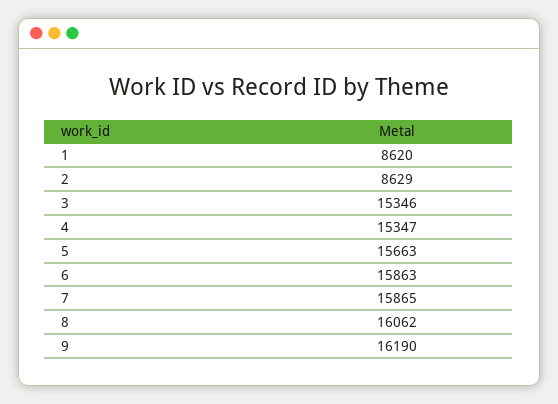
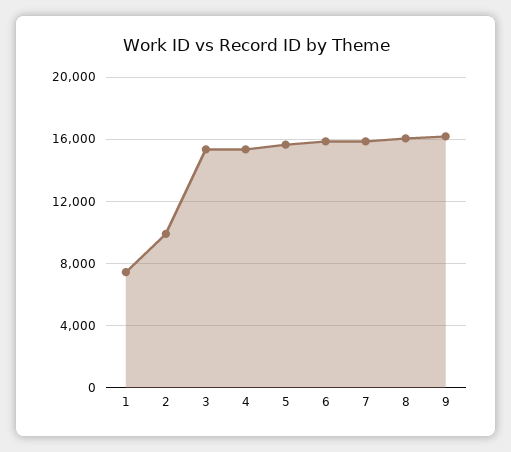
  {
-   "1": 8620,
+   "1": 7500,
-   "2": 8629,
+   "2": 10000,
    "3": 15346,
    "4": 15347,
    "5": 15663,
    "6": 15863,
    "7": 15865,
    "8": 16062,
    "9": 16190
  }

